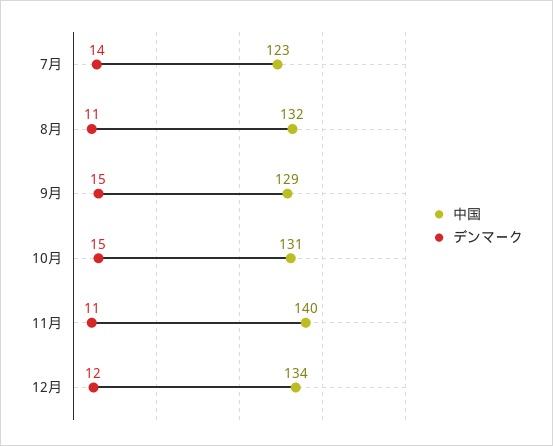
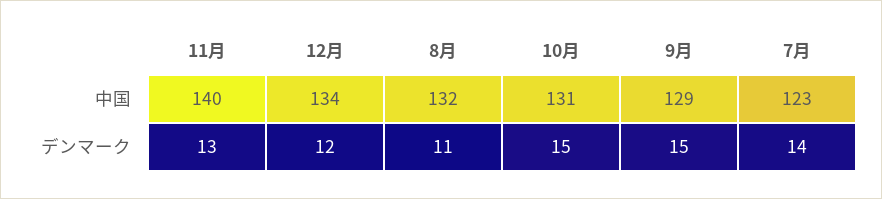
  {
    "中国": {
      "7月": 123,
      "8月": 132,
      "9月": 129,
      "10月": 131,
      "11月": 140,
      "12月": 134
    },
    "デンマーク": {
      "7月": 14,
      "8月": 11,
      "9月": 15,
      "10月": 15,
-     "11月": 11,
+     "11月": 13,
      "12月": 12
    }
  }

